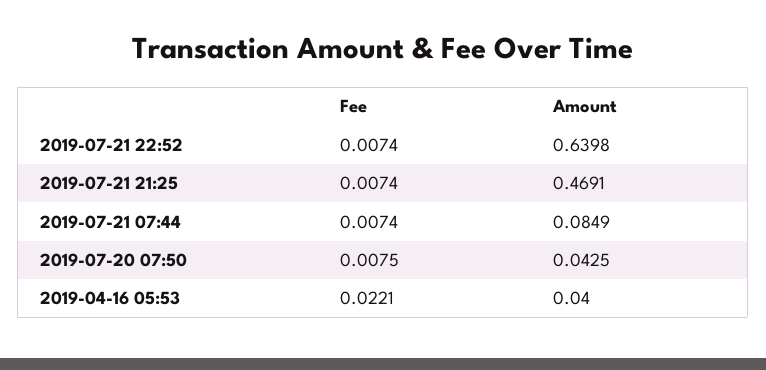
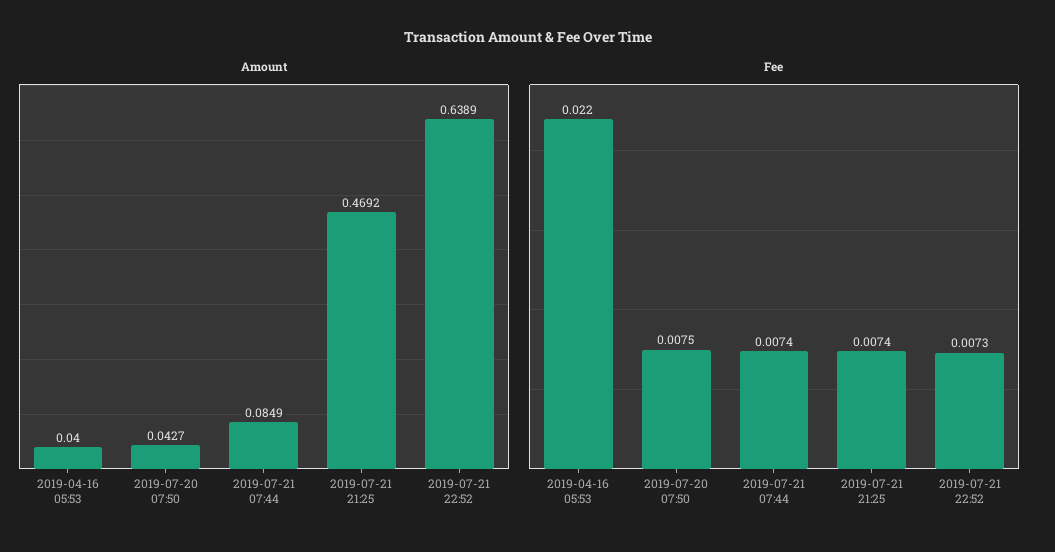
  {
    "Fee": {
-     "2019-07-21 22:52": 0.0074,
+     "2019-07-21 22:52": 0.0073,
      "2019-07-21 21:25": 0.0074,
      "2019-07-21 07:44": 0.0074,
      "2019-07-20 07:50": 0.0075,
-     "2019-04-16 05:53": 0.0221
+     "2019-04-16 05:53": 0.022
    },
    "Amount": {
-     "2019-07-21 22:52": 0.6398,
+     "2019-07-21 22:52": 0.6389,
-     "2019-07-21 21:25": 0.4691,
+     "2019-07-21 21:25": 0.4692,
      "2019-07-21 07:44": 0.0849,
-     "2019-07-20 07:50": 0.0425,
+     "2019-07-20 07:50": 0.0427,
      "2019-04-16 05:53": 0.04
    }
  }

